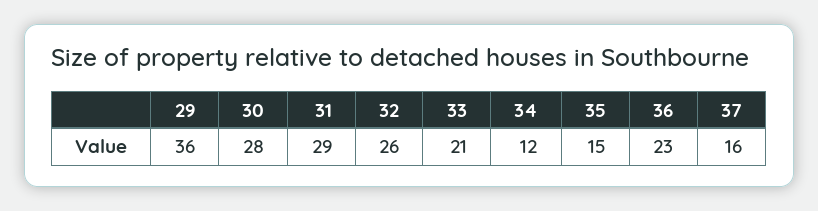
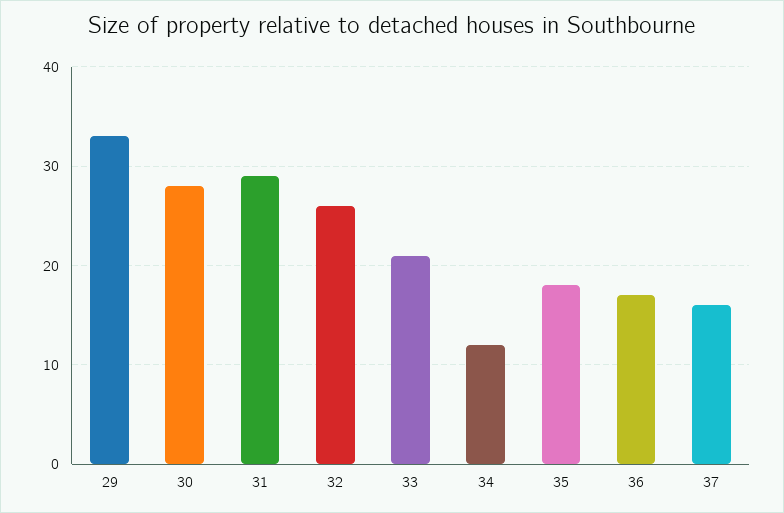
  {
-   "29": 36,
+   "29": 33,
    "30": 28,
    "31": 29,
    "32": 26,
    "33": 21,
    "34": 12,
-   "35": 15,
+   "35": 18,
-   "36": 23,
+   "36": 17,
    "37": 16
  }

